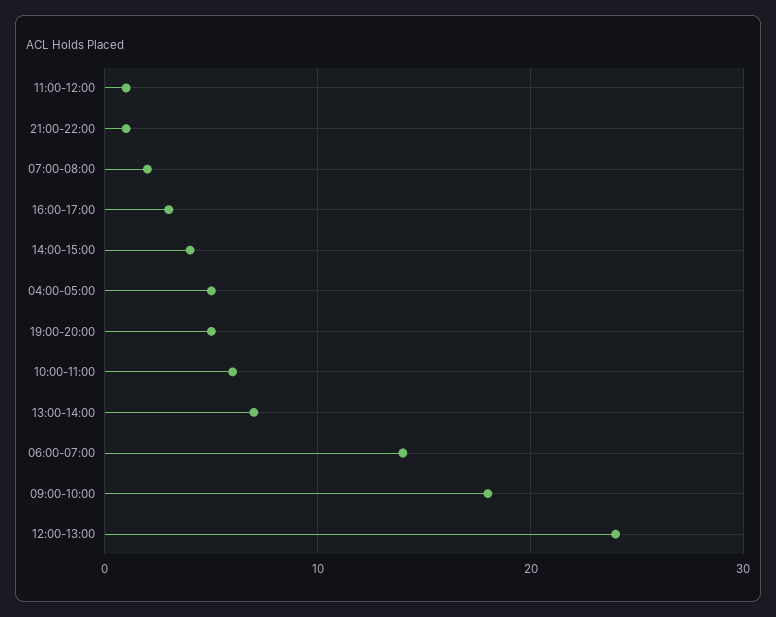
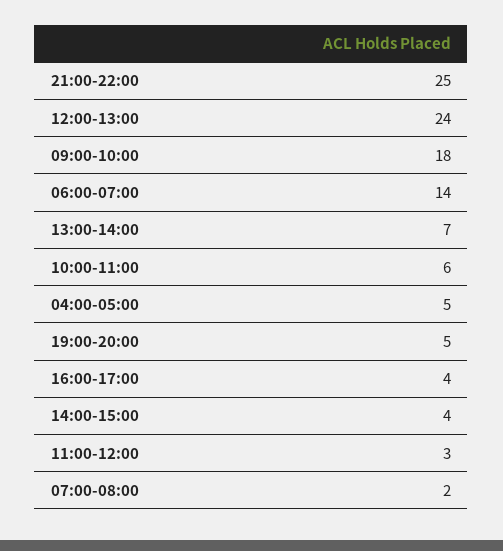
  {
-   "11:00-12:00": 1,
+   "11:00-12:00": 3,
-   "21:00-22:00": 1,
+   "21:00-22:00": 25,
    "07:00-08:00": 2,
-   "16:00-17:00": 3,
+   "16:00-17:00": 4,
    "14:00-15:00": 4,
    "04:00-05:00": 5,
    "19:00-20:00": 5,
    "10:00-11:00": 6,
    "13:00-14:00": 7,
    "06:00-07:00": 14,
    "09:00-10:00": 18,
    "12:00-13:00": 24
  }

